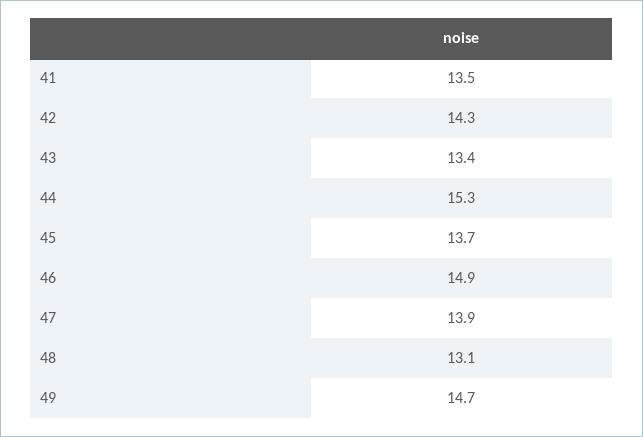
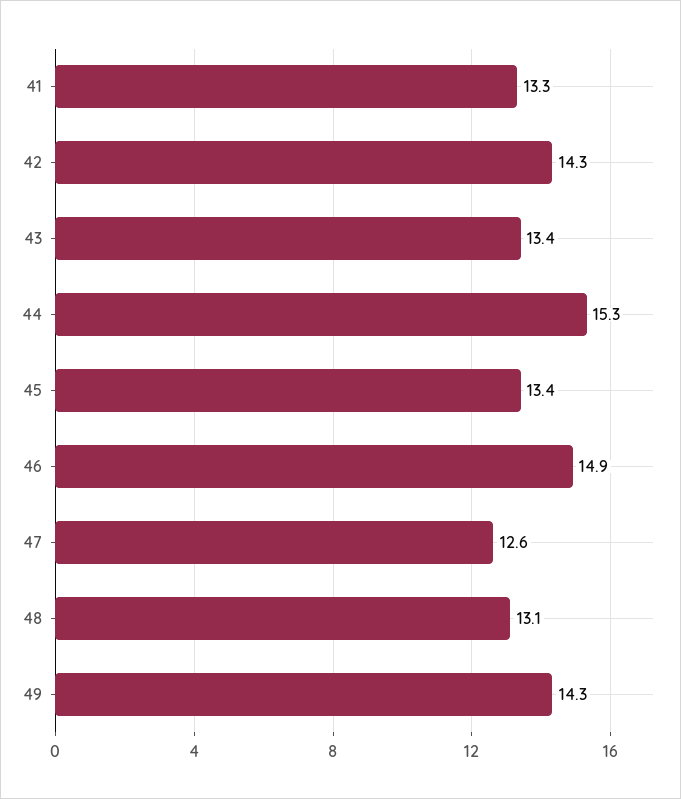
  {
-   "41": 13.5,
+   "41": 13.3,
    "42": 14.3,
    "43": 13.4,
    "44": 15.3,
-   "45": 13.7,
+   "45": 13.4,
    "46": 14.9,
-   "47": 13.9,
+   "47": 12.6,
    "48": 13.1,
-   "49": 14.7
+   "49": 14.3
  }

